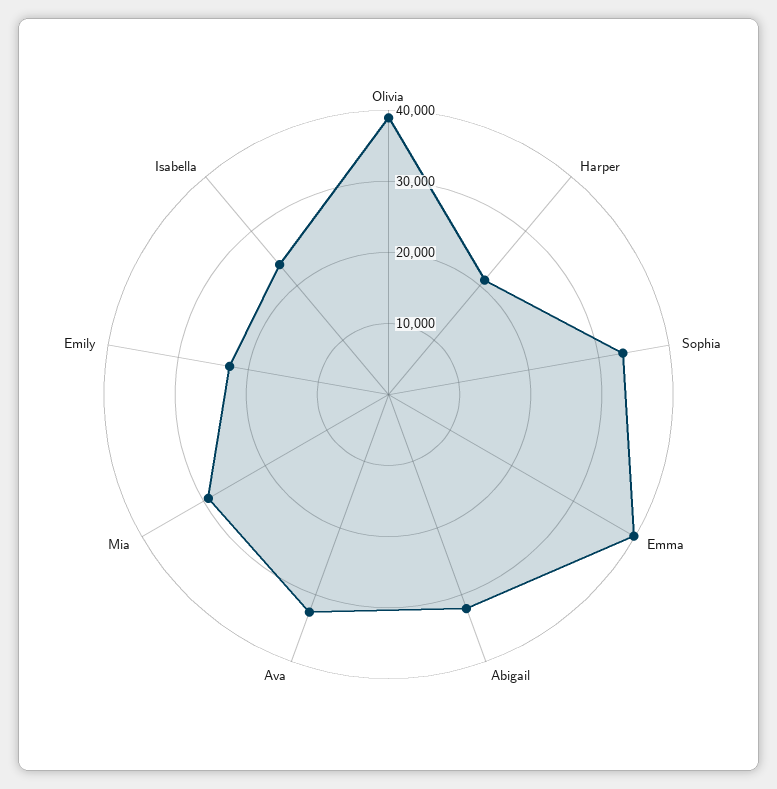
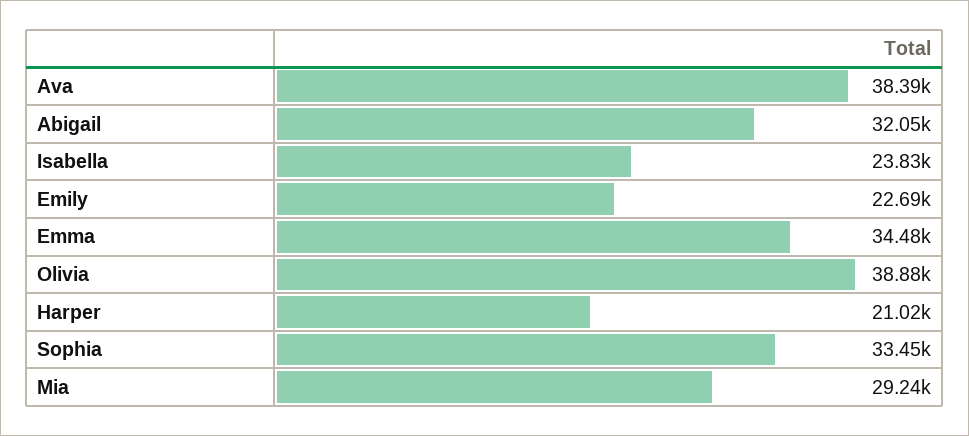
  {
    "Olivia": 38880,
    "Harper": 21020,
    "Sophia": 33450,
-   "Emma": 40000,
+   "Emma": 34480,
    "Abigail": 32050,
-   "Ava": 32000,
+   "Ava": 38390,
    "Mia": 29240,
    "Emily": 22690,
    "Isabella": 23830
  }

